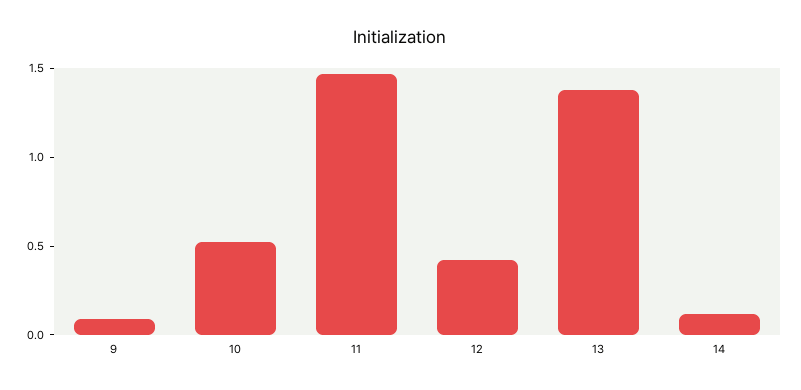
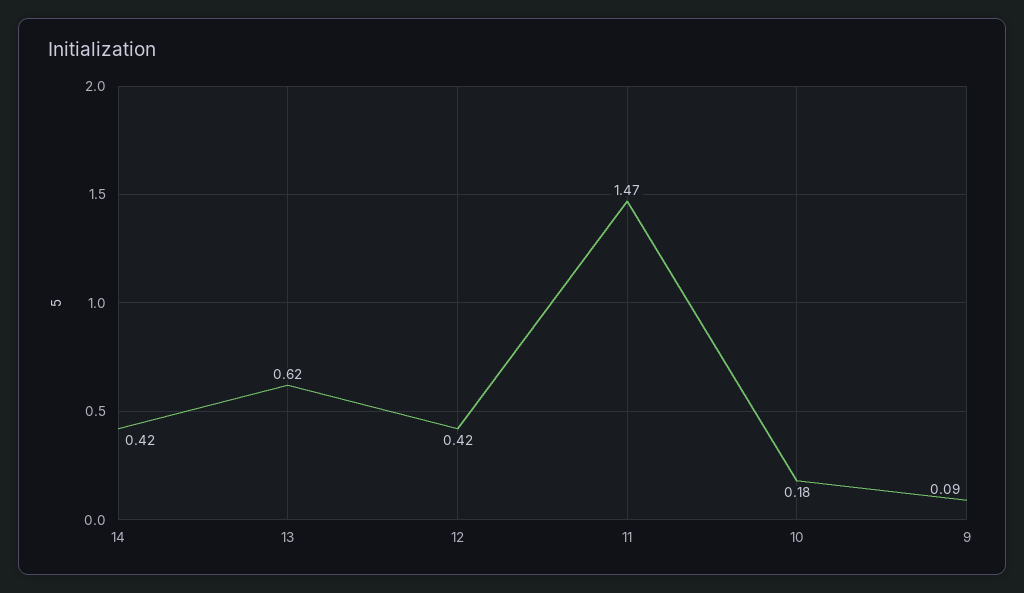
  {
    "9": 0.09,
-   "10": 0.5,
+   "10": 0.18,
    "11": 1.47,
    "12": 0.42,
-   "13": 1.4,
+   "13": 0.62,
-   "14": 0.1
+   "14": 0.42
  }

